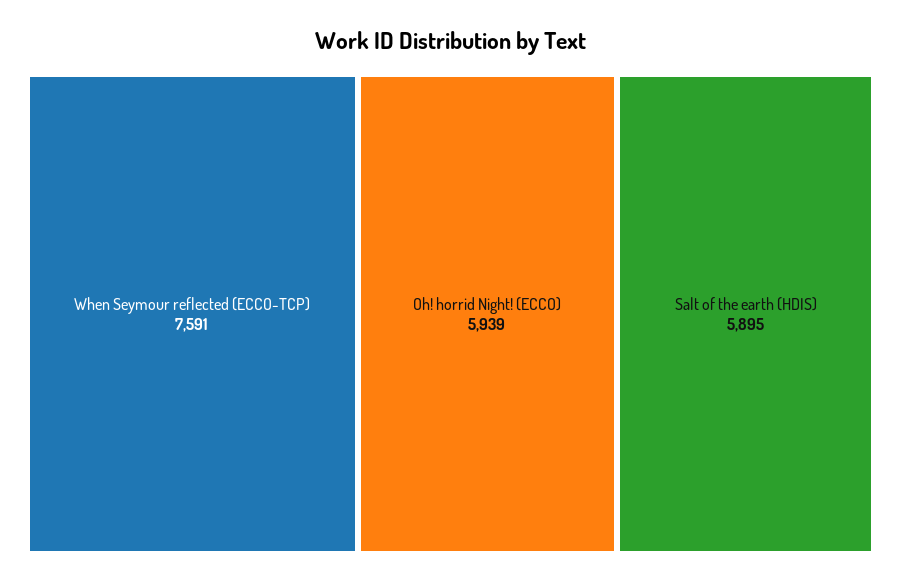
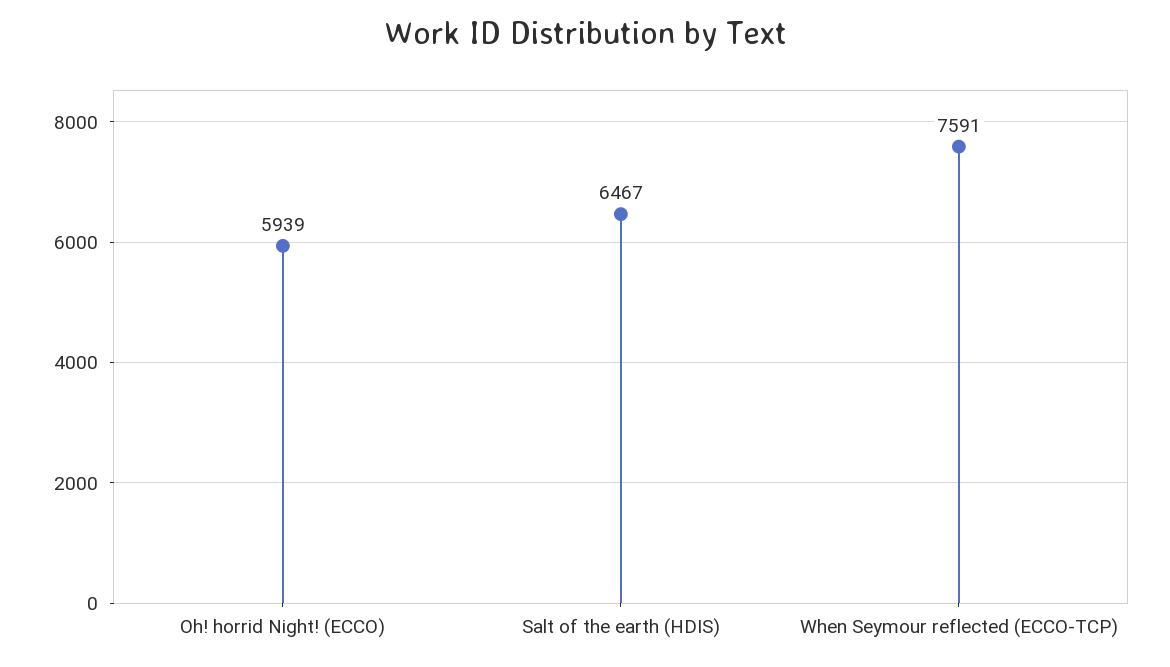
  {
    "When Seymour reflected (ECCO-TCP)": 7591,
    "Oh! horrid Night! (ECCO)": 5939,
-   "Salt of the earth (HDIS)": 5895
+   "Salt of the earth (HDIS)": 6467
  }

